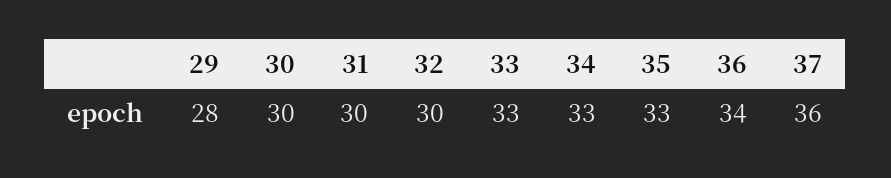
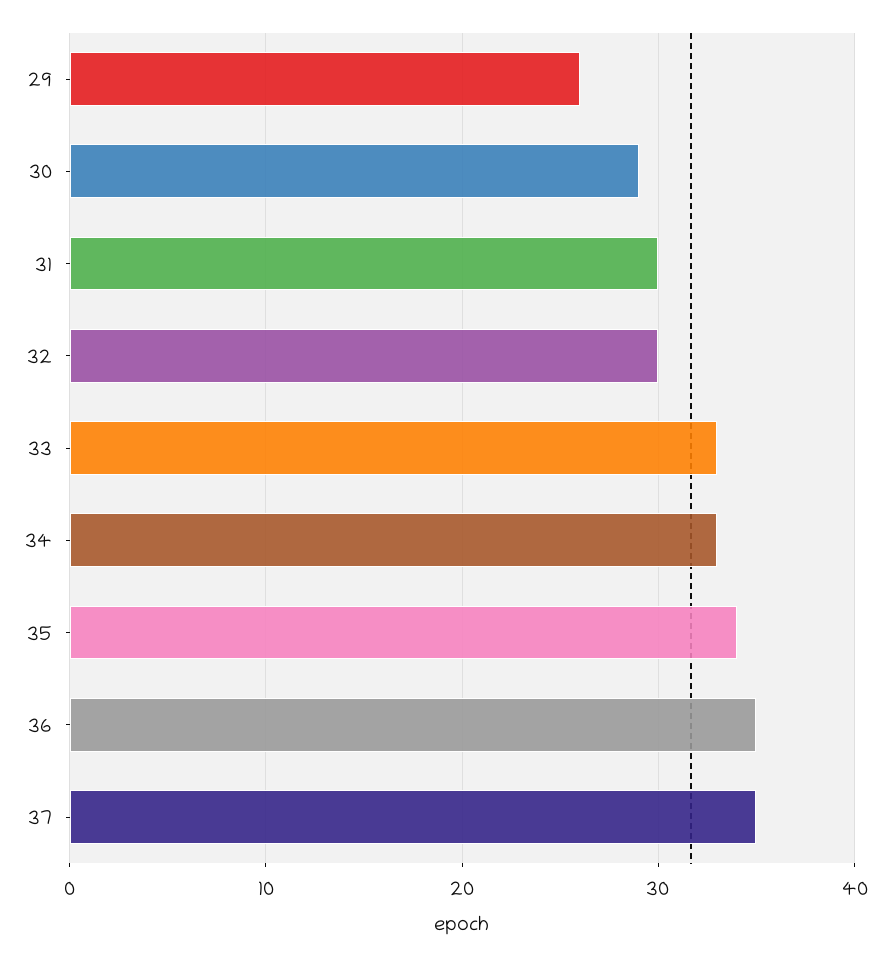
  {
-   "29": 28,
+   "29": 26,
-   "30": 30,
+   "30": 29,
    "31": 30,
    "32": 30,
    "33": 33,
    "34": 33,
-   "35": 33,
+   "35": 34,
-   "36": 34,
+   "36": 35,
-   "37": 36
+   "37": 35
  }

